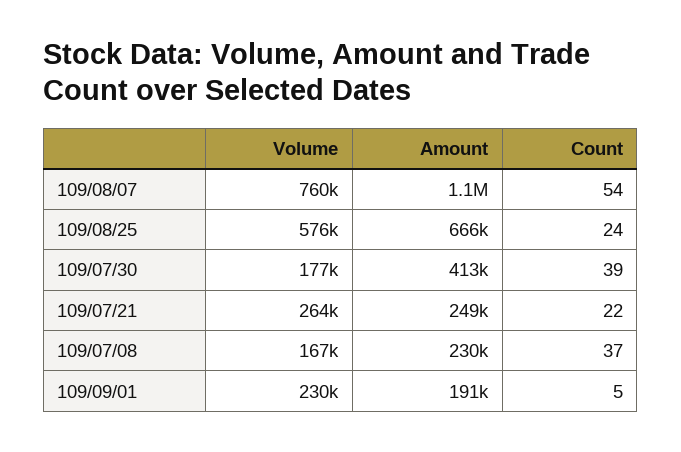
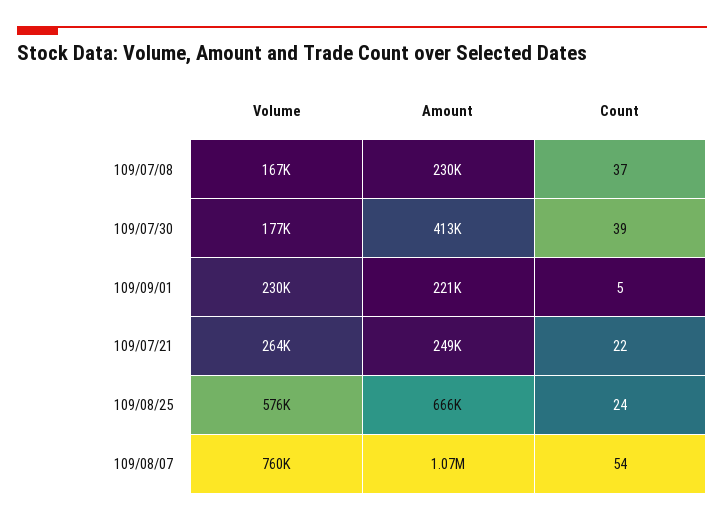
  {
    "Volume": {
      "109/08/07": 760000,
      "109/08/25": 576000,
      "109/07/30": 177000,
      "109/07/21": 264000,
      "109/07/08": 167000,
      "109/09/01": 230000
    },
    "Amount": {
      "109/08/07": 1070000,
      "109/08/25": 666000,
      "109/07/30": 413000,
      "109/07/21": 249000,
      "109/07/08": 230000,
-     "109/09/01": 191000
+     "109/09/01": 221000
    },
    "Count": {
      "109/08/07": 54,
      "109/08/25": 24,
      "109/07/30": 39,
      "109/07/21": 22,
      "109/07/08": 37,
      "109/09/01": 5
    }
  }

